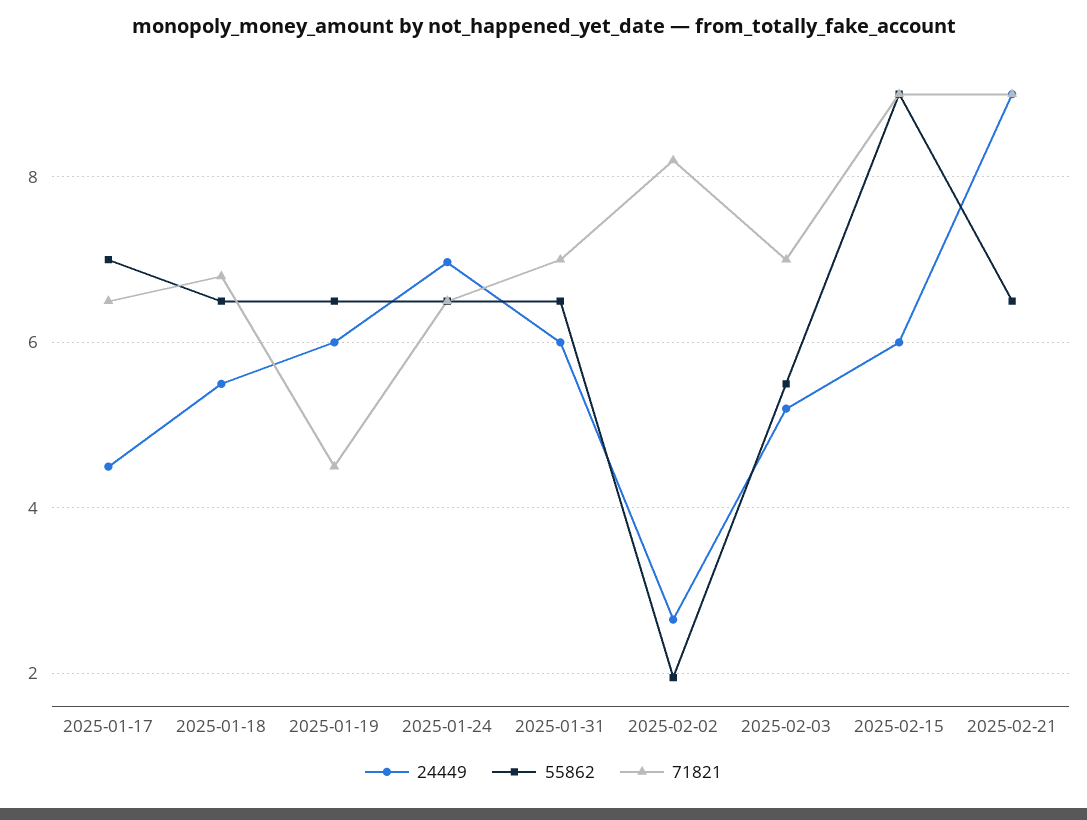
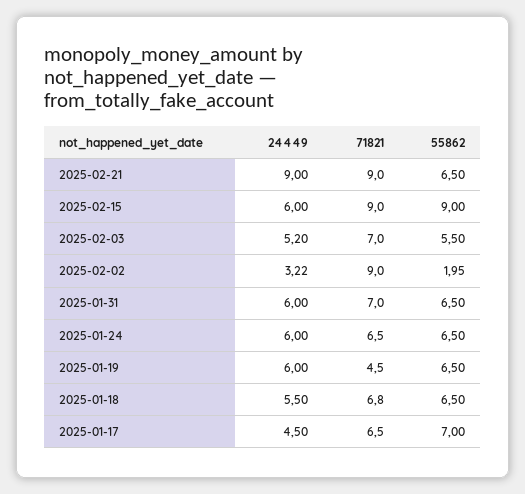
  {
    "24449": {
      "2025-01-17": 4.5,
      "2025-01-18": 5.5,
      "2025-01-19": 6,
-     "2025-01-24": 7,
+     "2025-01-24": 6,
      "2025-01-31": 6,
-     "2025-02-02": 2.6,
+     "2025-02-02": 3.22,
      "2025-02-03": 5.2,
      "2025-02-15": 6,
      "2025-02-21": 9
    },
    "55862": {
      "2025-01-17": 7,
      "2025-01-18": 6.5,
      "2025-01-19": 6.5,
      "2025-01-24": 6.5,
      "2025-01-31": 6.5,
      "2025-02-02": 1.95,
      "2025-02-03": 5.5,
      "2025-02-15": 9,
      "2025-02-21": 6.5
    },
    "71821": {
      "2025-01-17": 6.5,
      "2025-01-18": 6.8,
      "2025-01-19": 4.5,
      "2025-01-24": 6.5,
      "2025-01-31": 7,
-     "2025-02-02": 8.2,
+     "2025-02-02": 9,
      "2025-02-03": 7,
      "2025-02-15": 9,
      "2025-02-21": 9
    }
  }

